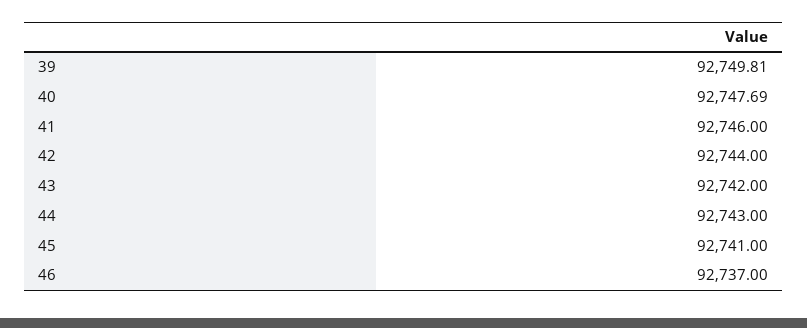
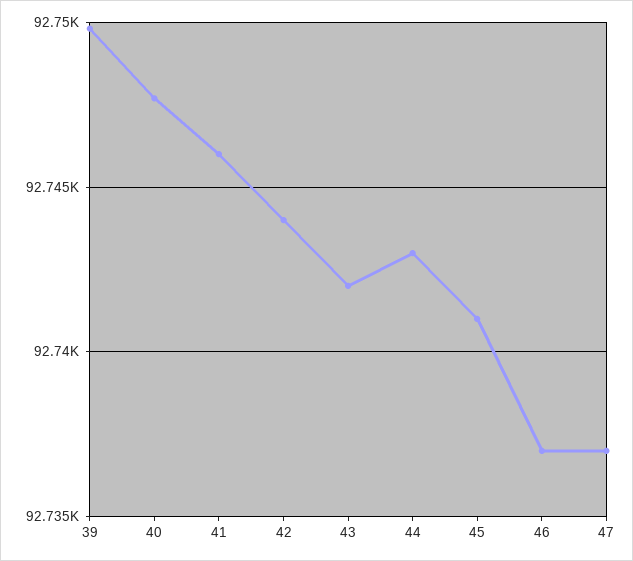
  {
    "39": 92749.81,
    "40": 92747.69,
    "41": 92746,
    "42": 92744,
    "43": 92742,
    "44": 92743,
    "45": 92741,
-   "46": 92737
+   "46": 92737,
+   "47": 92737
  }

